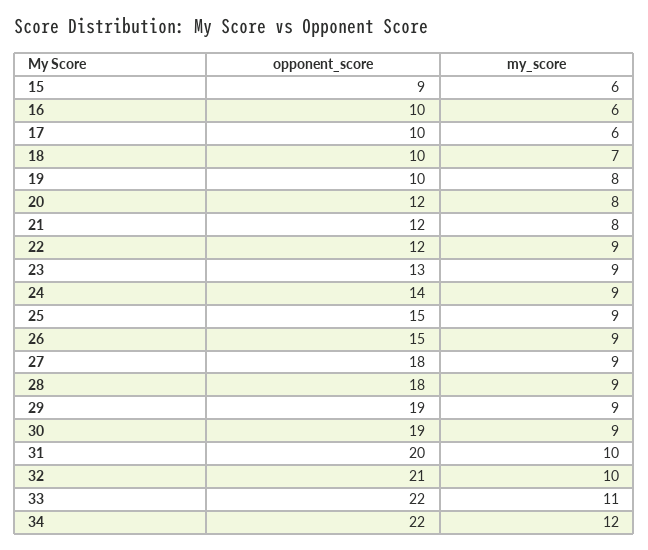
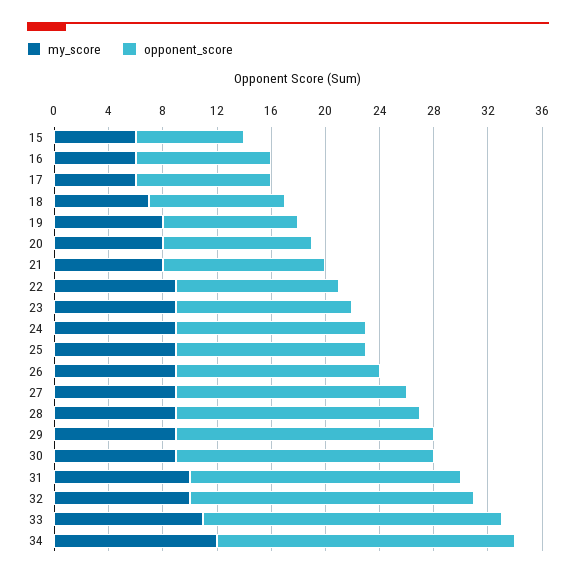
  {
    "opponent_score": {
-     "15": 9,
+     "15": 8,
      "16": 10,
      "17": 10,
      "18": 10,
      "19": 10,
-     "20": 12,
+     "20": 11,
      "21": 12,
      "22": 12,
      "23": 13,
      "24": 14,
-     "25": 15,
+     "25": 14,
      "26": 15,
-     "27": 18,
+     "27": 17,
      "28": 18,
      "29": 19,
      "30": 19,
      "31": 20,
      "32": 21,
      "33": 22,
      "34": 22
    },
    "my_score": {
      "15": 6,
      "16": 6,
      "17": 6,
      "18": 7,
      "19": 8,
      "20": 8,
      "21": 8,
      "22": 9,
      "23": 9,
      "24": 9,
      "25": 9,
      "26": 9,
      "27": 9,
      "28": 9,
      "29": 9,
      "30": 9,
      "31": 10,
      "32": 10,
      "33": 11,
      "34": 12
    }
  }

